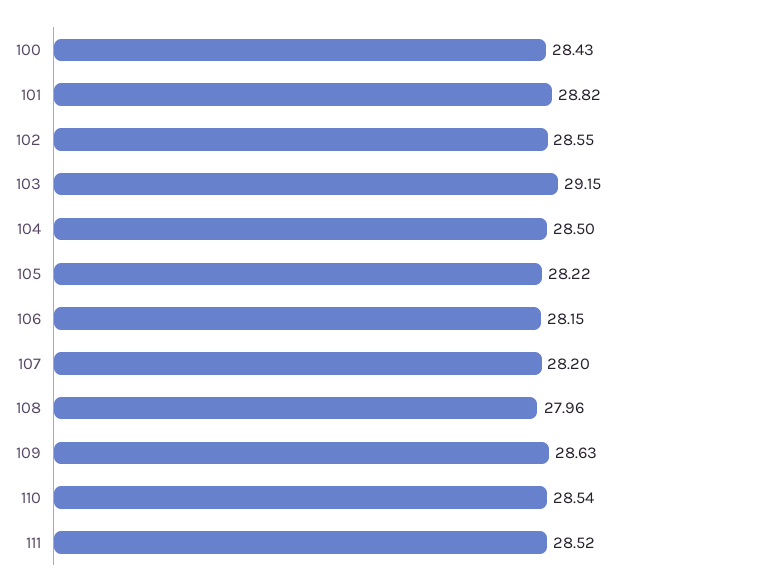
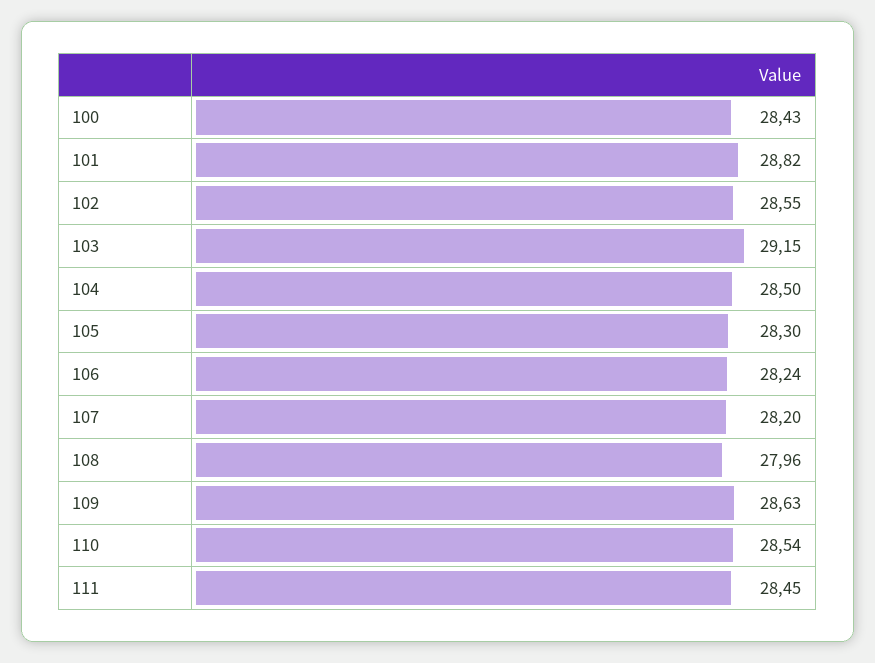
  {
    "100": 28.43,
    "101": 28.82,
    "102": 28.55,
    "103": 29.15,
    "104": 28.5,
-   "105": 28.22,
+   "105": 28.3,
-   "106": 28.15,
+   "106": 28.24,
    "107": 28.2,
    "108": 27.96,
    "109": 28.63,
    "110": 28.54,
-   "111": 28.52
+   "111": 28.45
  }

